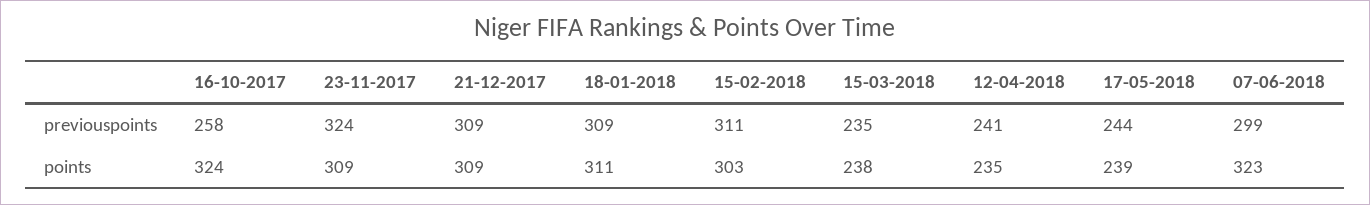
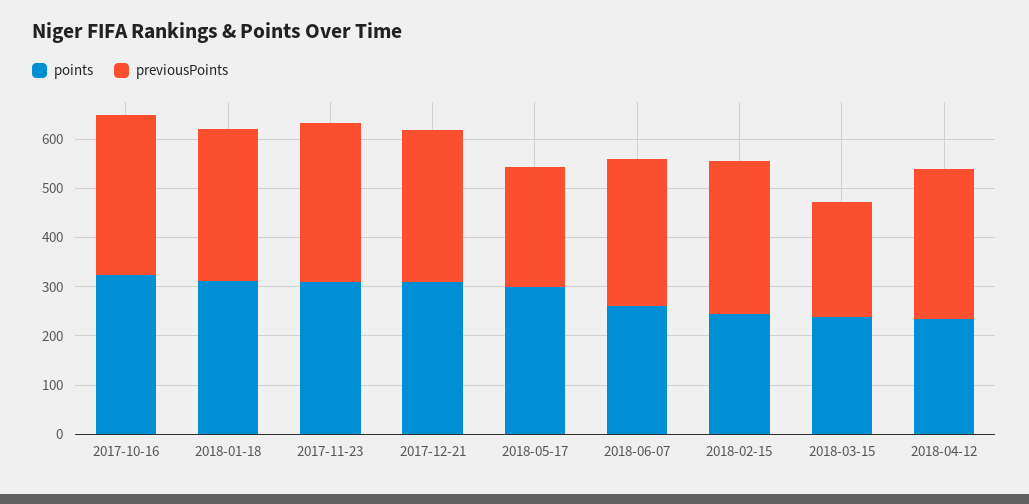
  {
    "previouspoints": {
-     "16-10-2017": 258,
+     "16-10-2017": 320,
      "23-11-2017": 324,
      "21-12-2017": 309,
      "18-01-2018": 309,
      "15-02-2018": 311,
      "15-03-2018": 235,
-     "12-04-2018": 241,
+     "12-04-2018": 300,
      "17-05-2018": 244,
      "07-06-2018": 299
    },
    "points": {
      "16-10-2017": 324,
      "23-11-2017": 309,
      "21-12-2017": 309,
      "18-01-2018": 311,
-     "15-02-2018": 303,
+     "15-02-2018": 240,
      "15-03-2018": 238,
      "12-04-2018": 235,
-     "17-05-2018": 239,
+     "17-05-2018": 300,
-     "07-06-2018": 323
+     "07-06-2018": 260
    }
  }

